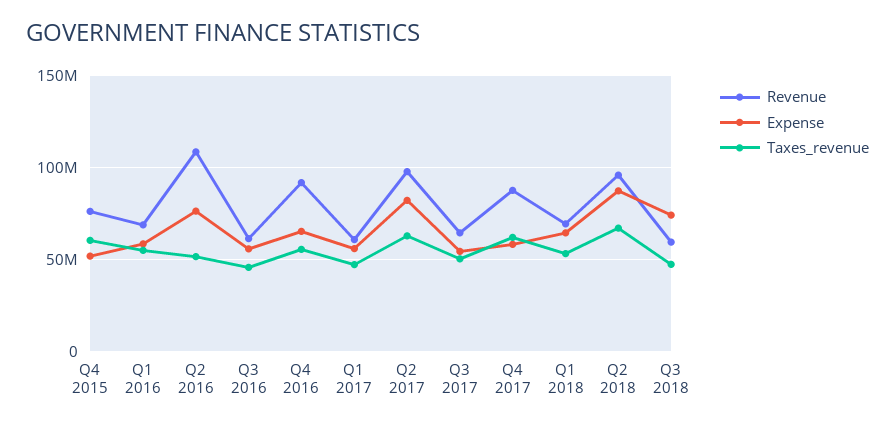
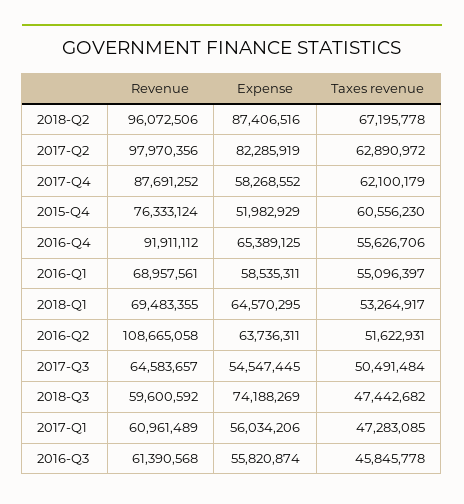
  {
    "Revenue": {
      "Q4 2015": 76333124,
      "Q1 2016": 68957561,
      "Q2 2016": 108665058,
      "Q3 2016": 61390568,
      "Q4 2016": 91911112,
      "Q1 2017": 60961489,
      "Q2 2017": 97970356,
      "Q3 2017": 64583657,
      "Q4 2017": 87691252,
      "Q1 2018": 69483355,
      "Q2 2018": 96072506,
      "Q3 2018": 59600592
    },
    "Expense": {
      "Q4 2015": 51982929,
      "Q1 2016": 58535311,
-     "Q2 2016": 75000000,
+     "Q2 2016": 63736311,
      "Q3 2016": 55820874,
      "Q4 2016": 65389125,
      "Q1 2017": 56034206,
      "Q2 2017": 82285919,
      "Q3 2017": 54547445,
      "Q4 2017": 58268552,
      "Q1 2018": 64570295,
      "Q2 2018": 87406516,
      "Q3 2018": 74188269
    },
    "Taxes_revenue": {
      "Q4 2015": 60556230,
      "Q1 2016": 55096397,
      "Q2 2016": 51622931,
      "Q3 2016": 45845778,
      "Q4 2016": 55626706,
      "Q1 2017": 47283085,
      "Q2 2017": 62890972,
      "Q3 2017": 50491484,
      "Q4 2017": 62100179,
      "Q1 2018": 53264917,
      "Q2 2018": 67195778,
      "Q3 2018": 47442682
    }
  }

